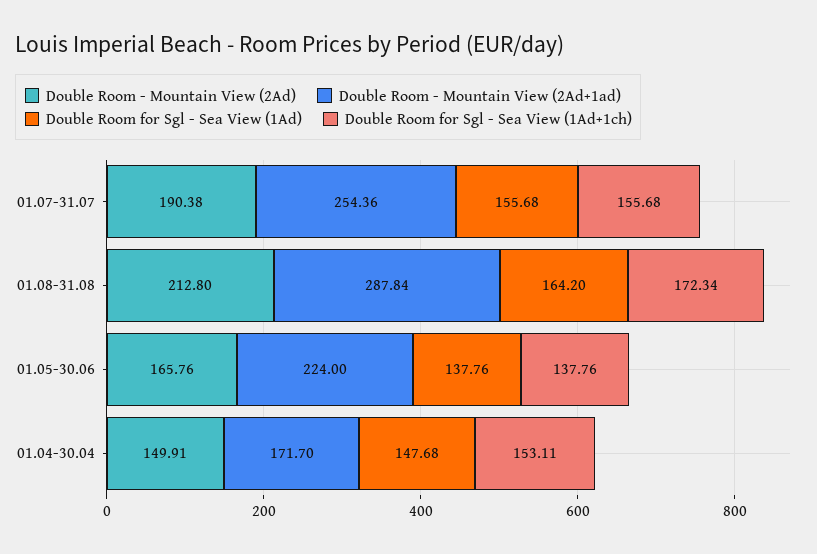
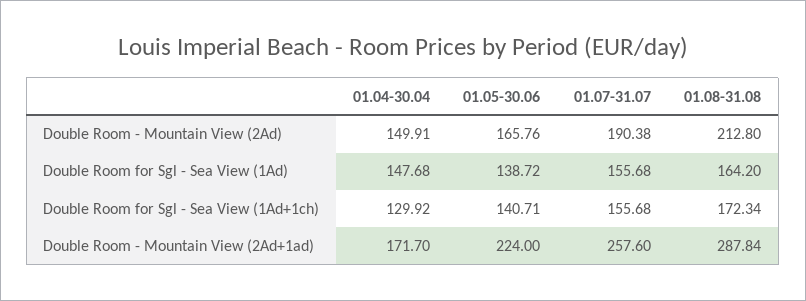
  {
    "Double Room - Mountain View (2Ad)": {
      "01.07-31.07": 190.38,
      "01.08-31.08": 212.8,
      "01.05-30.06": 165.76,
      "01.04-30.04": 149.91
    },
    "Double Room - Mountain View (2Ad+1ad)": {
-     "01.07-31.07": 254.36,
+     "01.07-31.07": 257.6,
      "01.08-31.08": 287.84,
      "01.05-30.06": 224,
      "01.04-30.04": 171.7
    },
    "Double Room for Sgl - Sea View (1Ad)": {
      "01.07-31.07": 155.68,
      "01.08-31.08": 164.2,
-     "01.05-30.06": 137.76,
+     "01.05-30.06": 138.72,
      "01.04-30.04": 147.68
    },
    "Double Room for Sgl - Sea View (1Ad+1ch)": {
      "01.07-31.07": 155.68,
      "01.08-31.08": 172.34,
-     "01.05-30.06": 137.76,
+     "01.05-30.06": 140.71,
-     "01.04-30.04": 153.11
+     "01.04-30.04": 129.92
    }
  }

